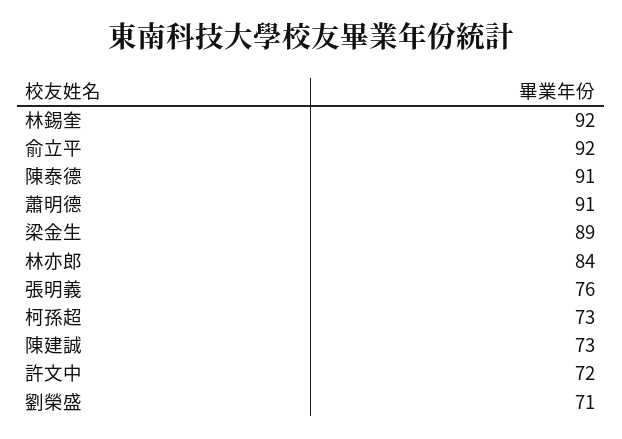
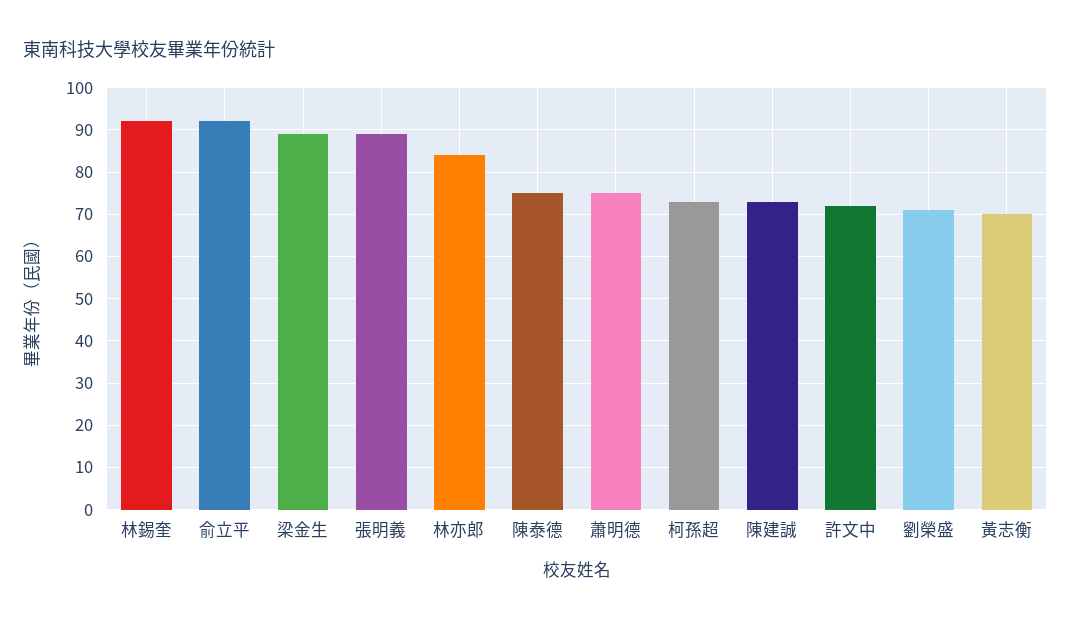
  {
    "林錫奎": 92,
    "俞立平": 92,
-   "陳泰德": 91,
+   "陳泰德": 75,
-   "蕭明德": 91,
+   "蕭明德": 75,
    "梁金生": 89,
    "林亦郎": 84,
-   "張明義": 76,
+   "張明義": 90,
    "柯孫超": 73,
    "陳建誠": 73,
    "許文中": 72,
-   "劉榮盛": 71
+   "劉榮盛": 71,
+   "黃志衡": 70
  }

